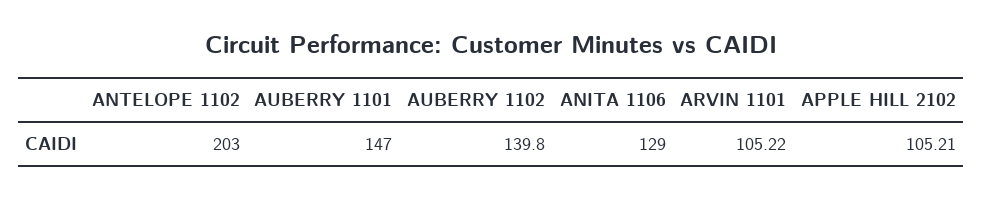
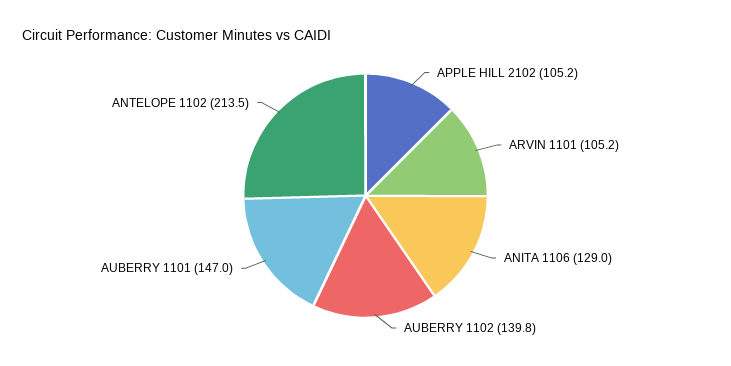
  {
-   "ANTELOPE 1102": 203,
+   "ANTELOPE 1102": 213.5,
    "AUBERRY 1101": 147,
    "AUBERRY 1102": 139.8,
    "ANITA 1106": 129,
    "ARVIN 1101": 105.22,
    "APPLE HILL 2102": 105.21
  }

